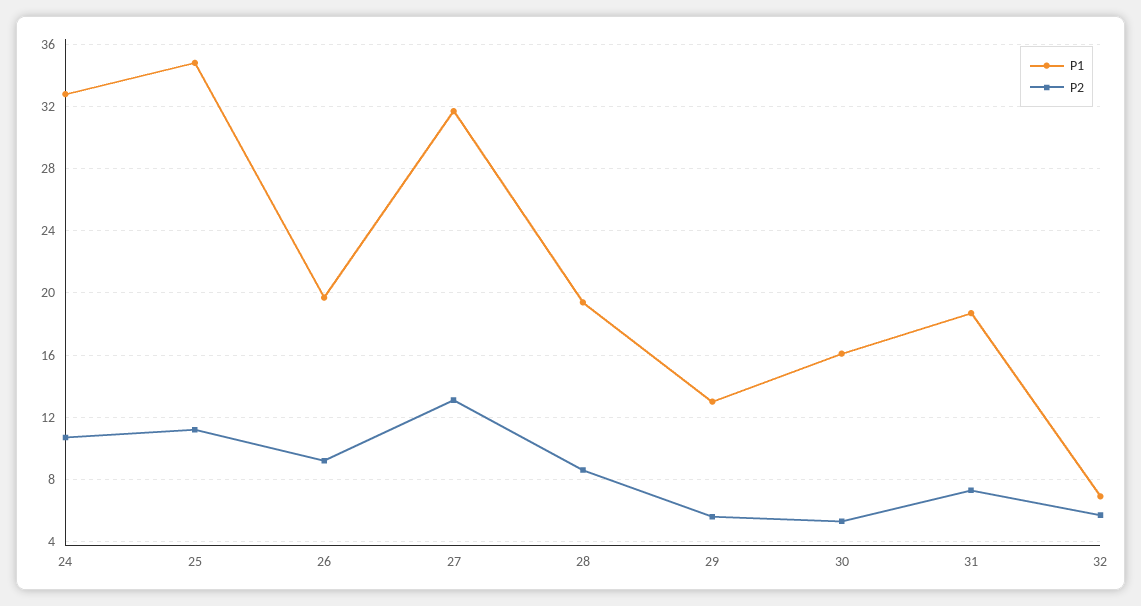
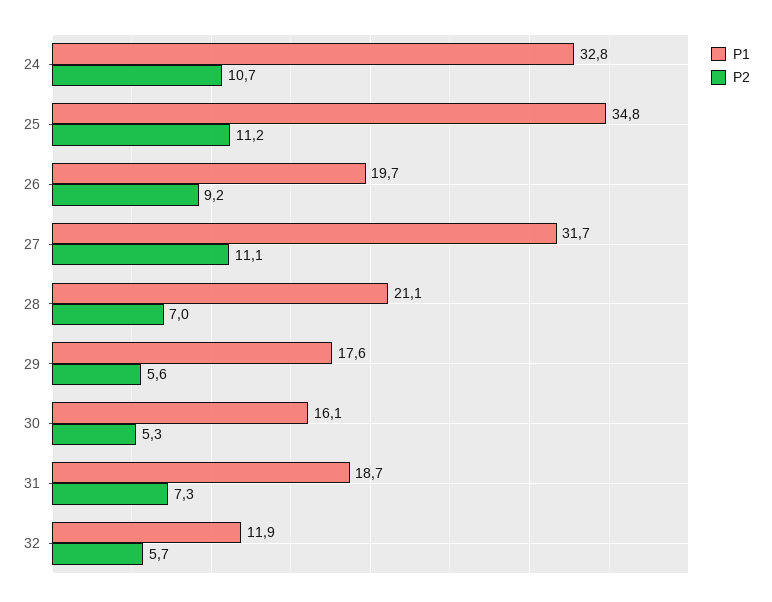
  {
    "P1": {
      "24": 32.8,
      "25": 34.8,
      "26": 19.7,
      "27": 31.7,
-     "28": 19.5,
+     "28": 21.1,
-     "29": 13,
+     "29": 17.6,
      "30": 16.1,
      "31": 18.7,
-     "32": 7
+     "32": 11.9
    },
    "P2": {
      "24": 10.7,
      "25": 11.2,
      "26": 9.2,
-     "27": 13,
+     "27": 11.1,
-     "28": 8.5,
+     "28": 7,
      "29": 5.6,
      "30": 5.3,
      "31": 7.3,
      "32": 5.7
    }
  }

